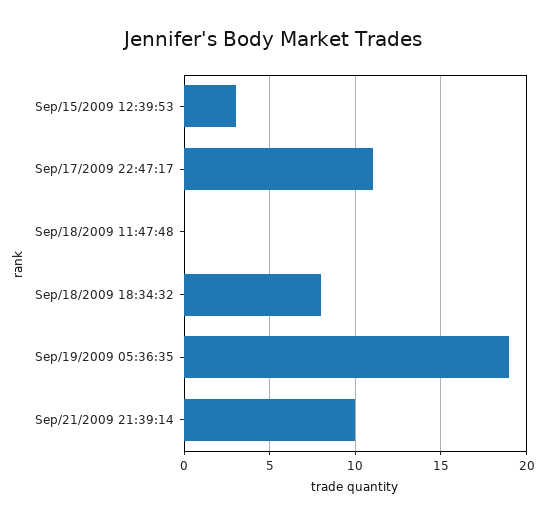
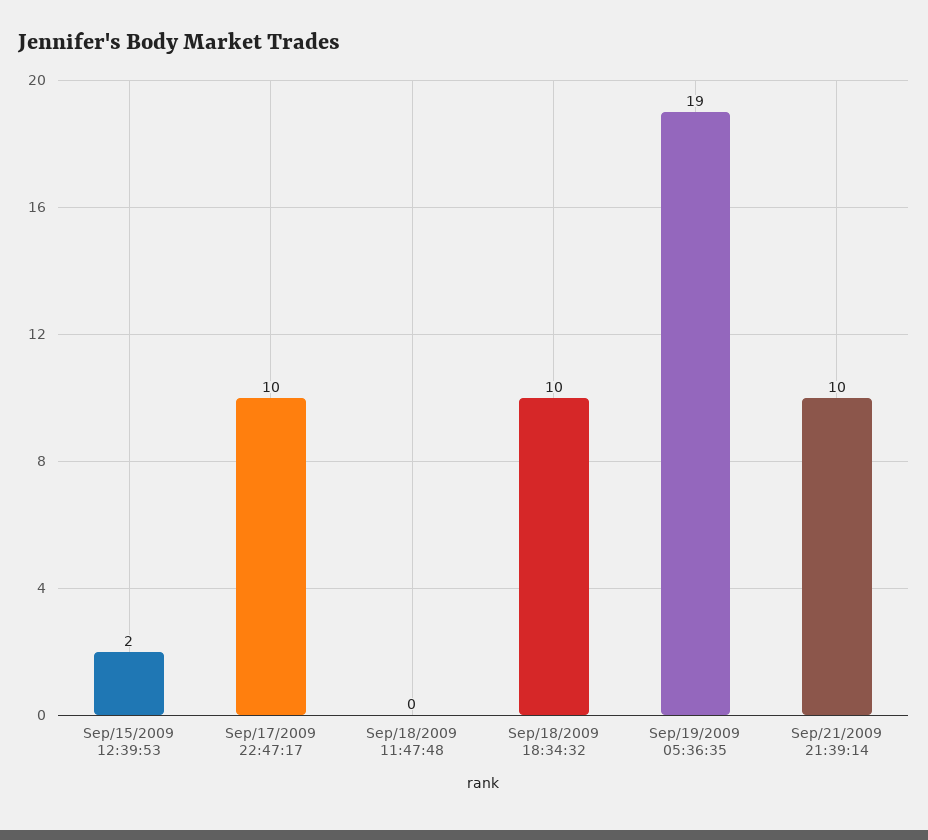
  {
-   "Sep/15/2009 12:39:53": 3,
+   "Sep/15/2009 12:39:53": 2,
-   "Sep/17/2009 22:47:17": 11,
+   "Sep/17/2009 22:47:17": 10,
    "Sep/18/2009 11:47:48": 0,
-   "Sep/18/2009 18:34:32": 8,
+   "Sep/18/2009 18:34:32": 10,
    "Sep/19/2009 05:36:35": 19,
    "Sep/21/2009 21:39:14": 10
  }

